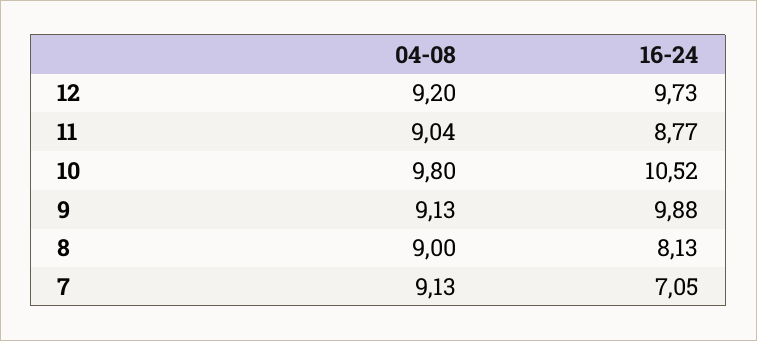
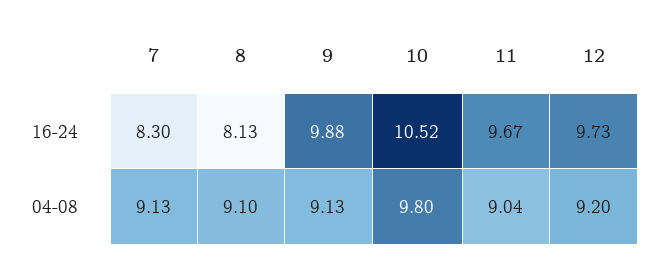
  {
    "04-08": {
      "12": 9.2,
      "11": 9.04,
      "10": 9.8,
      "9": 9.13,
-     "8": 9,
+     "8": 9.1,
      "7": 9.13
    },
    "16-24": {
      "12": 9.73,
-     "11": 8.77,
+     "11": 9.67,
      "10": 10.52,
      "9": 9.88,
      "8": 8.13,
-     "7": 7.05
+     "7": 8.3
    }
  }

